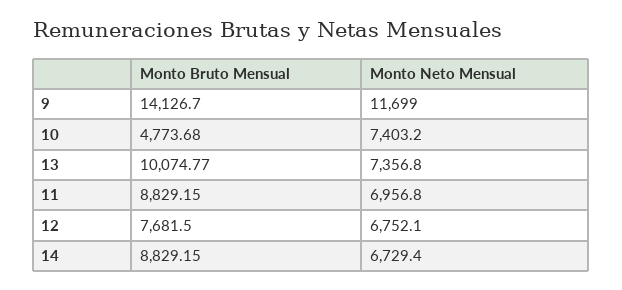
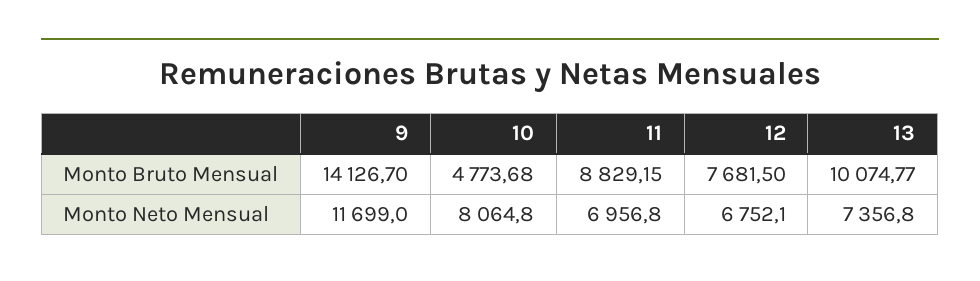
  {
    "Monto Bruto Mensual": {
      "9": 14126.7,
      "10": 4773.68,
      "13": 10074.77,
      "11": 8829.15,
-     "12": 7681.5,
+     "12": 7681.5
-     "14": 8829.15
    },
    "Monto Neto Mensual": {
      "9": 11699,
-     "10": 7403.2,
+     "10": 8064.8,
      "13": 7356.8,
      "11": 6956.8,
-     "12": 6752.1,
+     "12": 6752.1
-     "14": 6729.4
    }
  }

